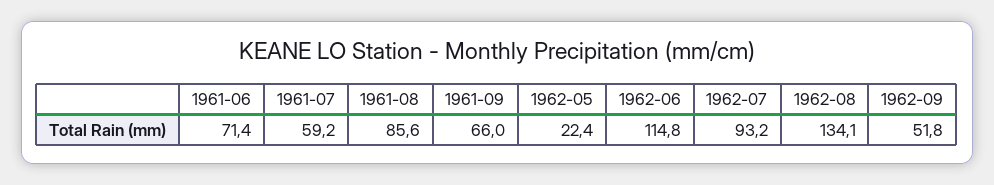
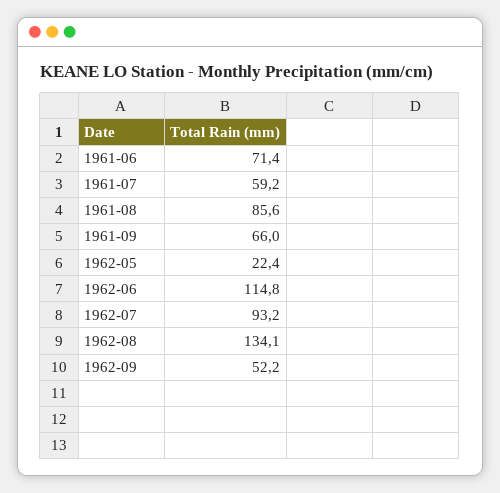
  {
    "1961-06": 71.4,
    "1961-07": 59.2,
    "1961-08": 85.6,
    "1961-09": 66,
    "1962-05": 22.4,
    "1962-06": 114.8,
    "1962-07": 93.2,
    "1962-08": 134.1,
-   "1962-09": 51.8
+   "1962-09": 52.2
  }

